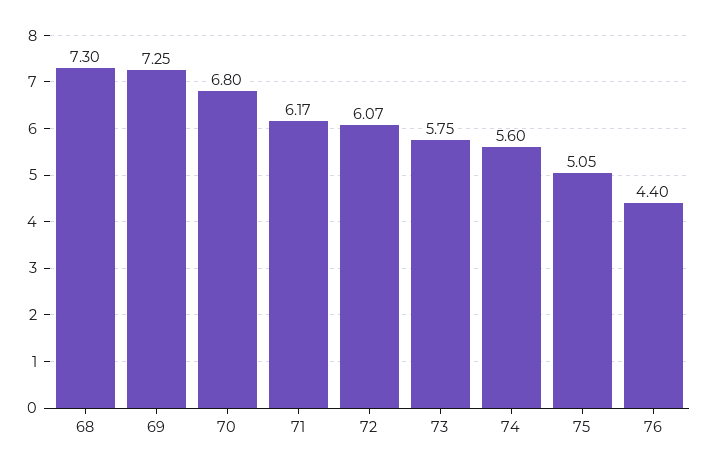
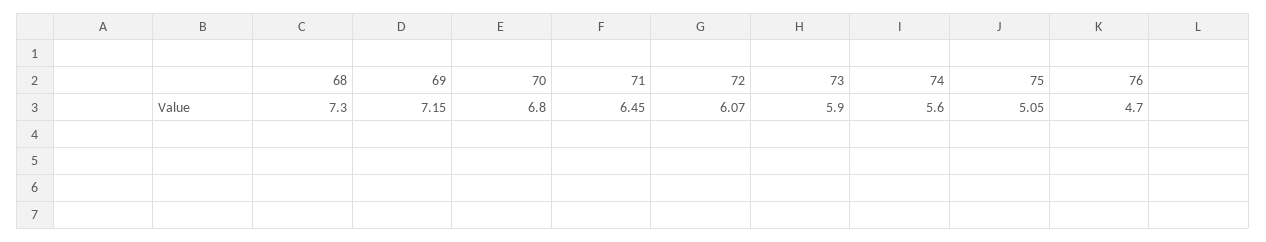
  {
    "68": 7.3,
-   "69": 7.25,
+   "69": 7.15,
    "70": 6.8,
-   "71": 6.17,
+   "71": 6.45,
    "72": 6.07,
-   "73": 5.75,
+   "73": 5.9,
    "74": 5.6,
    "75": 5.05,
-   "76": 4.4
+   "76": 4.7
  }

